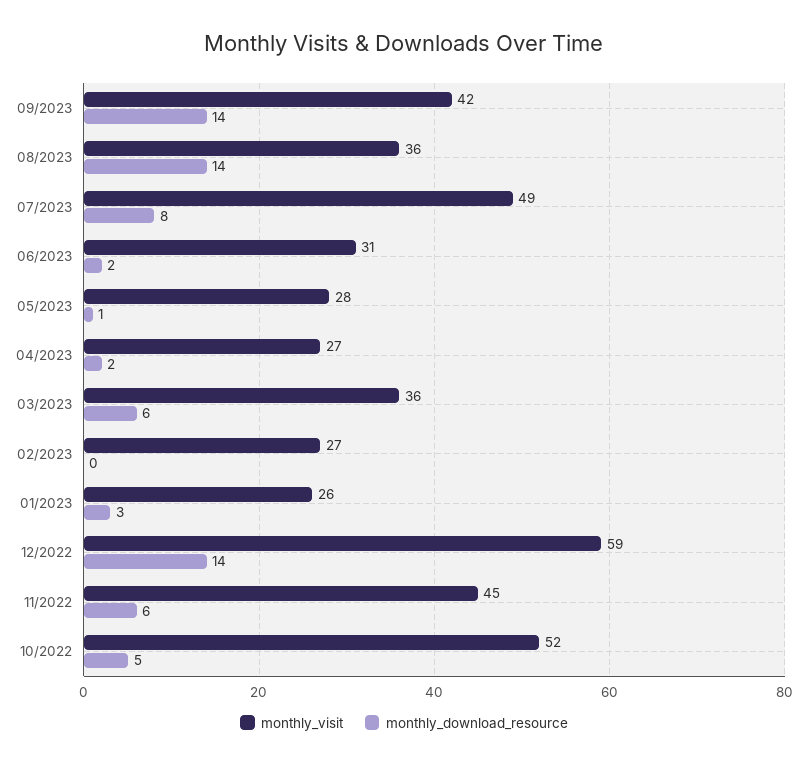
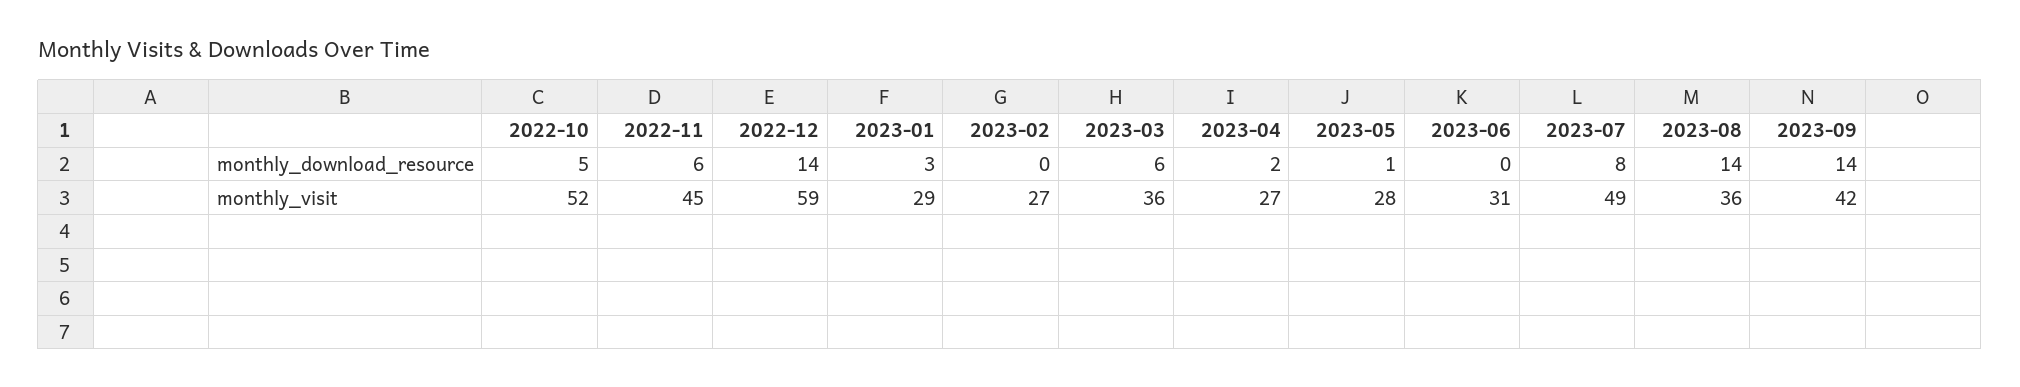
  {
    "monthly_visit": {
      "09/2023": 42,
      "08/2023": 36,
      "07/2023": 49,
      "06/2023": 31,
      "05/2023": 28,
      "04/2023": 27,
      "03/2023": 36,
      "02/2023": 27,
-     "01/2023": 26,
+     "01/2023": 29,
      "12/2022": 59,
      "11/2022": 45,
      "10/2022": 52
    },
    "monthly_download_resource": {
      "09/2023": 14,
      "08/2023": 14,
      "07/2023": 8,
-     "06/2023": 2,
+     "06/2023": 0,
      "05/2023": 1,
      "04/2023": 2,
      "03/2023": 6,
      "02/2023": 0,
      "01/2023": 3,
      "12/2022": 14,
      "11/2022": 6,
      "10/2022": 5
    }
  }

